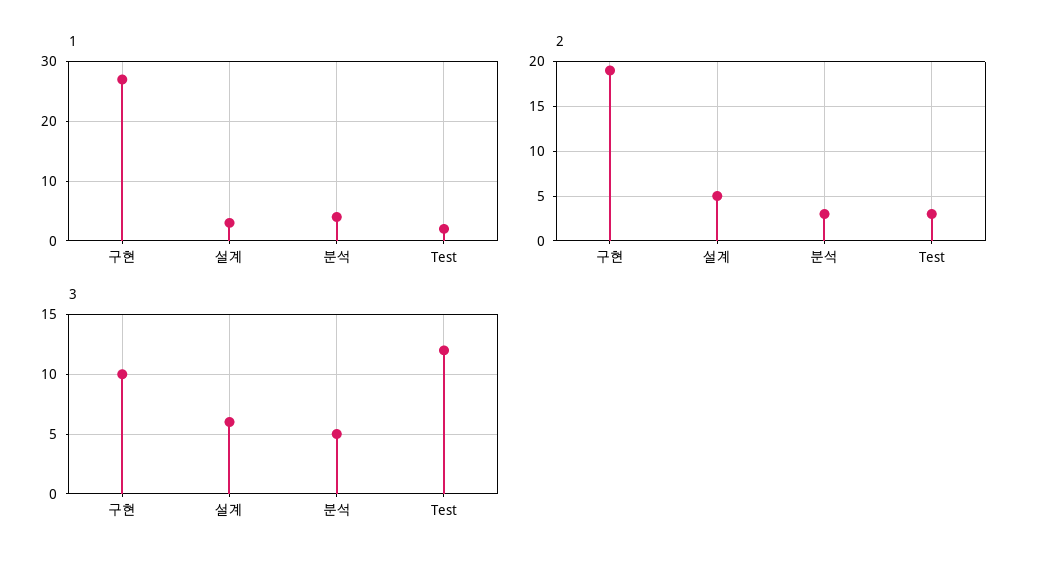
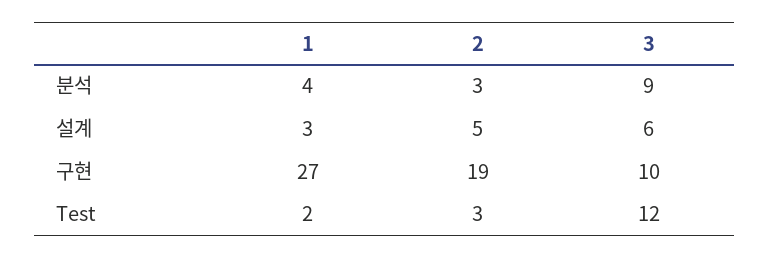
  {
    "1": {
      "구현": 27,
      "설계": 3,
      "분석": 4,
      "Test": 2
    },
    "2": {
      "구현": 19,
      "설계": 5,
      "분석": 3,
      "Test": 3
    },
    "3": {
      "구현": 10,
      "설계": 6,
-     "분석": 5,
+     "분석": 9,
      "Test": 12
    }
  }

